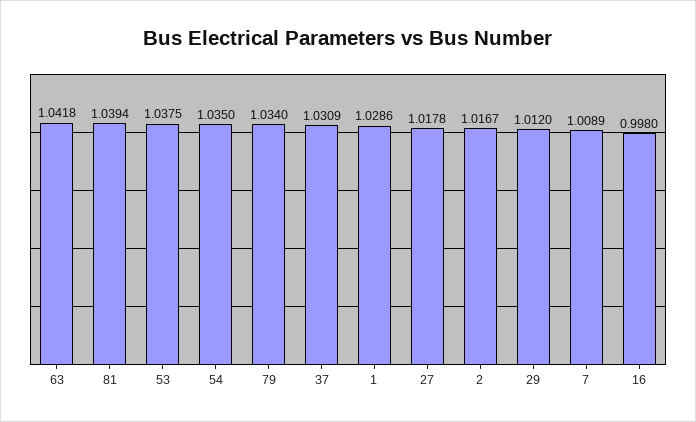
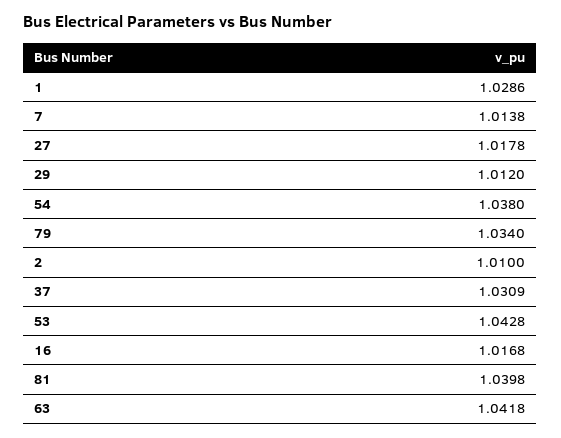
  {
    "63": 1.0418,
-   "81": 1.0394,
+   "81": 1.0398,
-   "53": 1.0375,
+   "53": 1.0428,
-   "54": 1.035,
+   "54": 1.038,
    "79": 1.034,
    "37": 1.0309,
    "1": 1.0286,
    "27": 1.0178,
-   "2": 1.0167,
+   "2": 1.01,
    "29": 1.012,
-   "7": 1.0089,
+   "7": 1.0138,
-   "16": 0.998
+   "16": 1.0168
  }

